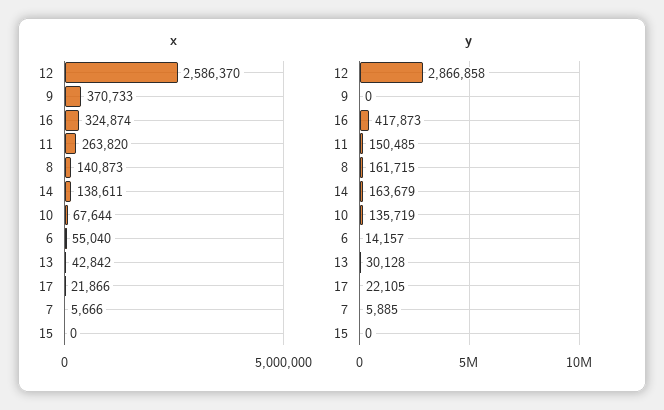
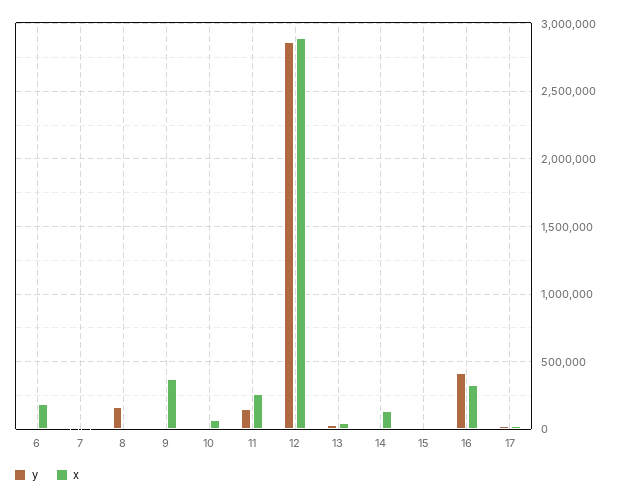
  {
    "x": {
-     "12": 2586370,
+     "12": 2900000,
      "9": 370733,
      "16": 324874,
      "11": 263820,
-     "8": 140873,
+     "8": 0,
      "14": 138611,
      "10": 67644,
-     "6": 55040,
+     "6": 200000,
      "13": 42842,
      "17": 21866,
      "7": 5666,
      "15": 0
    },
    "y": {
      "12": 2866858,
      "9": 0,
      "16": 417873,
      "11": 150485,
      "8": 161715,
-     "14": 163679,
+     "14": 0,
-     "10": 135719,
+     "10": 0,
      "6": 14157,
      "13": 30128,
      "17": 22105,
      "7": 5885,
      "15": 0
    }
  }

